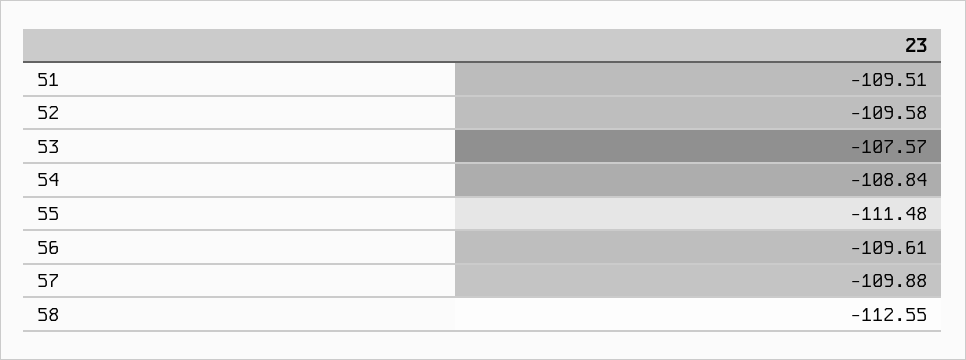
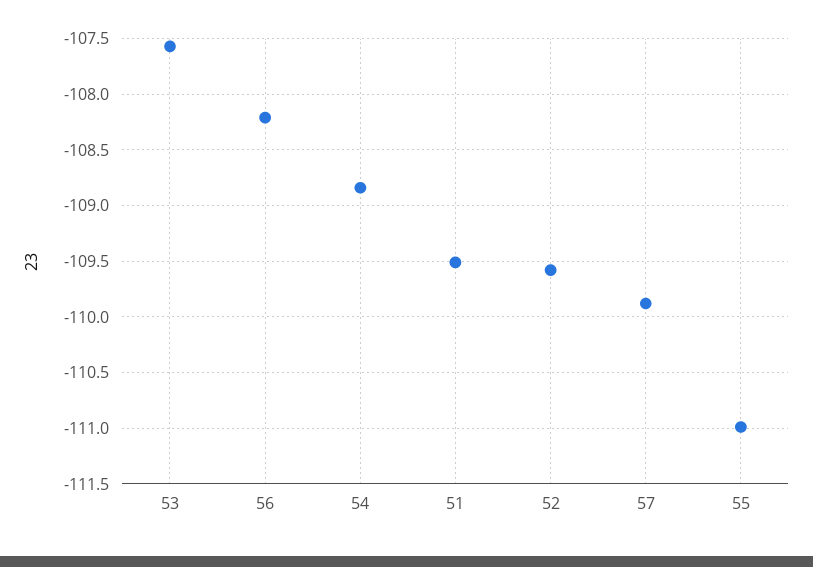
  {
    "51": -109.51,
    "52": -109.58,
    "53": -107.57,
    "54": -108.84,
-   "55": -111.48,
+   "55": -111,
-   "56": -109.61,
+   "56": -108.2,
-   "57": -109.88,
+   "57": -109.88
-   "58": -112.55
  }

